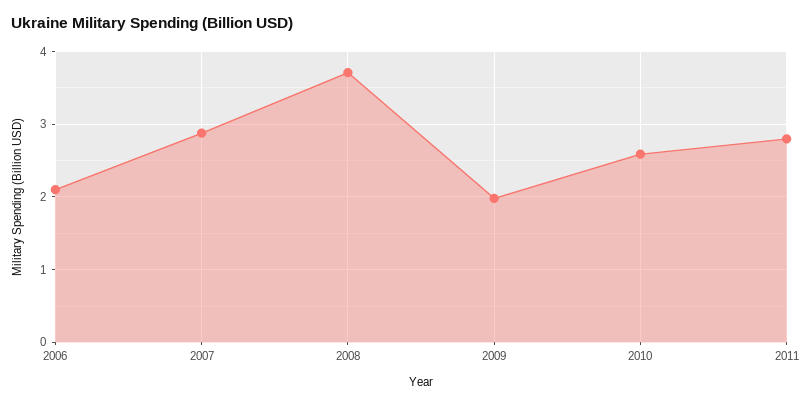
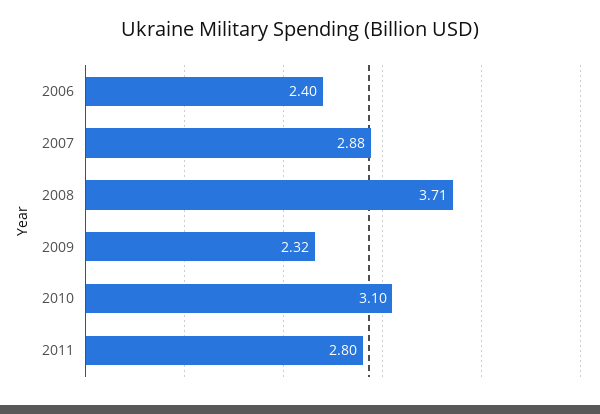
  {
-   "2006": 2.1,
+   "2006": 2.4,
    "2007": 2.88,
    "2008": 3.71,
-   "2009": 2,
+   "2009": 2.32,
-   "2010": 2.6,
+   "2010": 3.1,
    "2011": 2.8
  }

